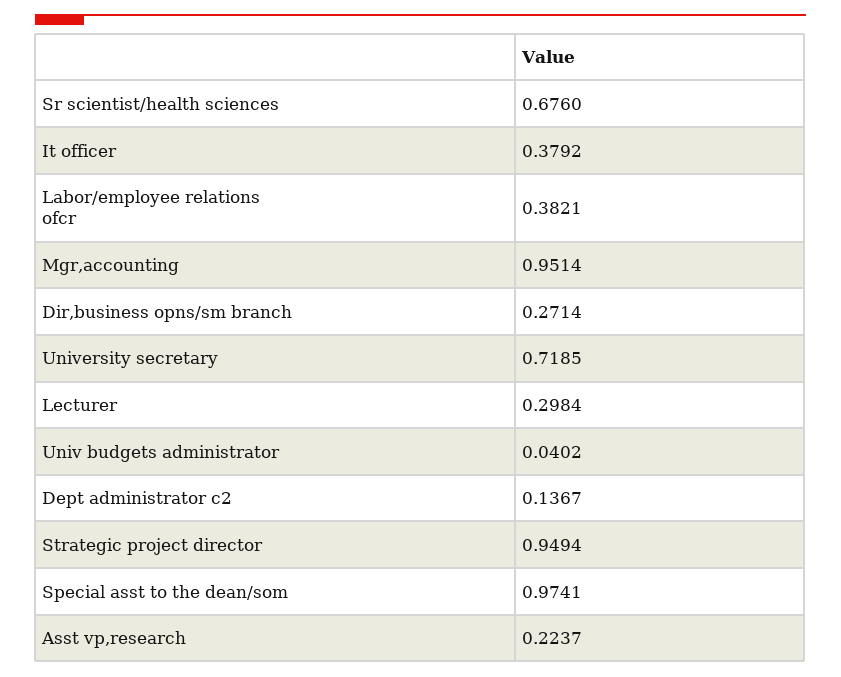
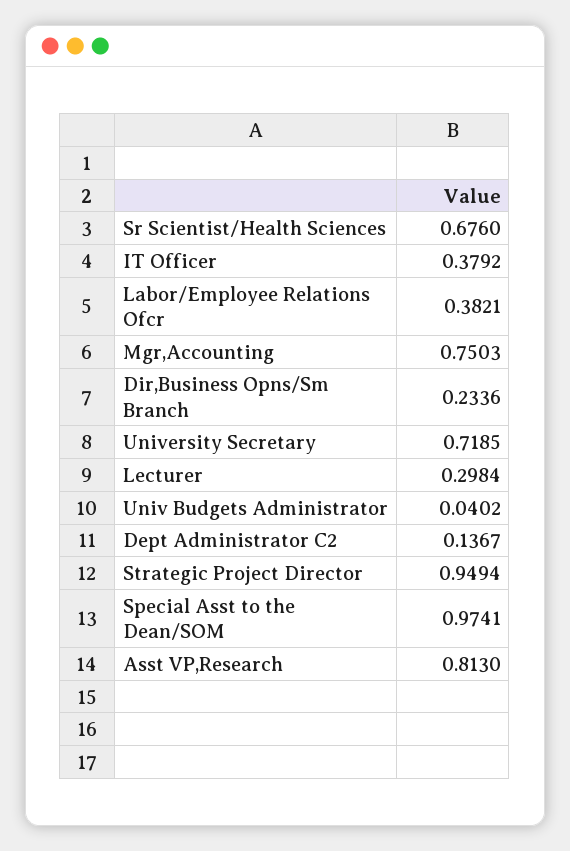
  {
    "Sr scientist/health sciences": 0.676,
    "It officer": 0.3792,
    "Labor/employee relations ofcr": 0.3821,
-   "Mgr,accounting": 0.9514,
+   "Mgr,accounting": 0.7503,
-   "Dir,business opns/sm branch": 0.2714,
+   "Dir,business opns/sm branch": 0.2336,
    "University secretary": 0.7185,
    "Lecturer": 0.2984,
    "Univ budgets administrator": 0.0402,
    "Dept administrator c2": 0.1367,
    "Strategic project director": 0.9494,
    "Special asst to the dean/som": 0.9741,
-   "Asst vp,research": 0.2237
+   "Asst vp,research": 0.813
  }

